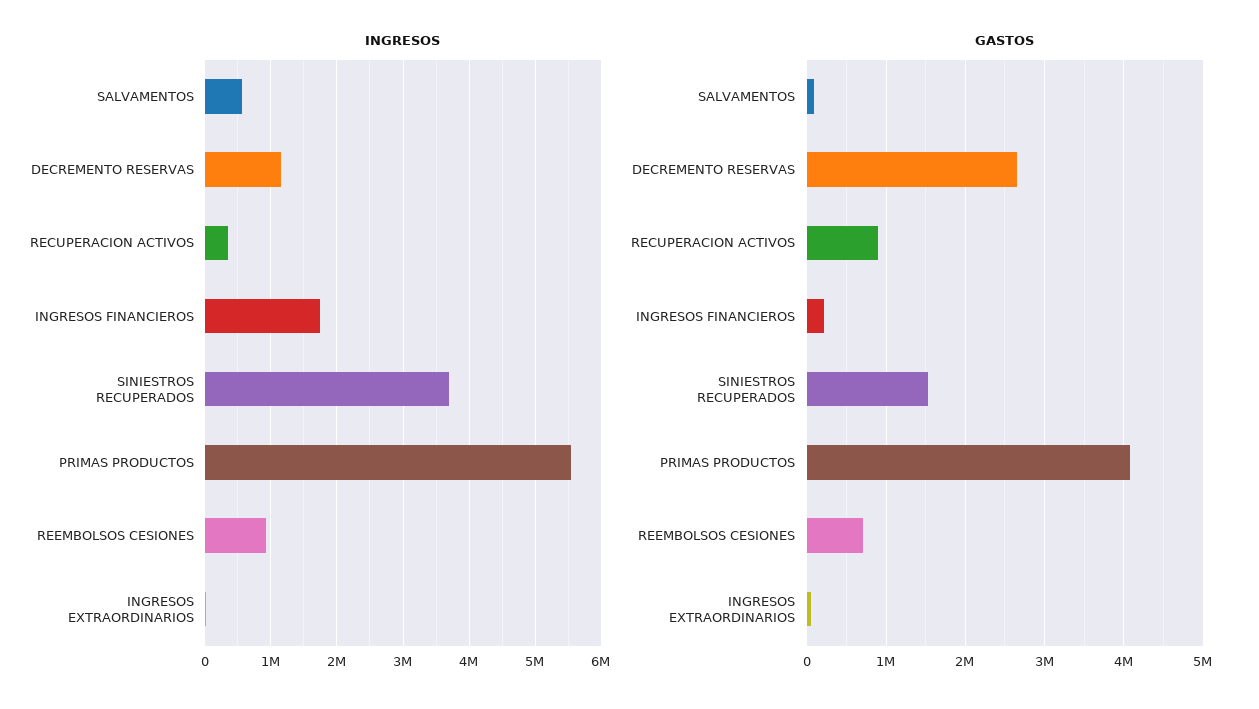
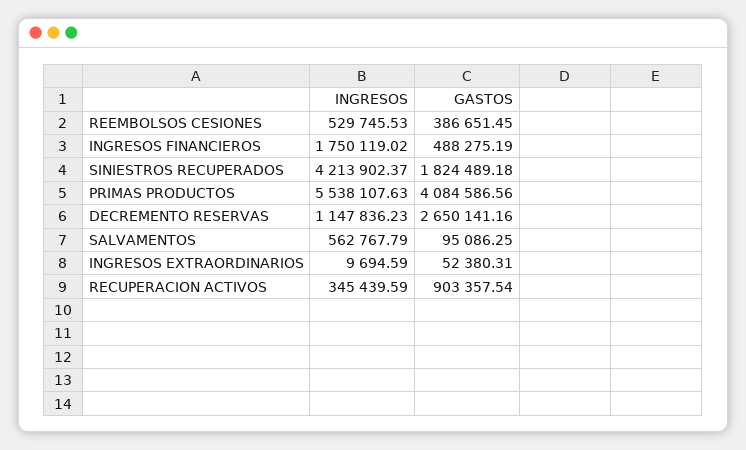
  {
    "INGRESOS": {
      "SALVAMENTOS": 562767.79,
      "DECREMENTO RESERVAS": 1147836.23,
      "RECUPERACION ACTIVOS": 345439.59,
      "INGRESOS FINANCIEROS": 1750119.02,
-     "SINIESTROS RECUPERADOS": 3700000,
+     "SINIESTROS RECUPERADOS": 4213902.37,
      "PRIMAS PRODUCTOS": 5538107.63,
-     "REEMBOLSOS CESIONES": 900000,
+     "REEMBOLSOS CESIONES": 529745.53,
      "INGRESOS EXTRAORDINARIOS": 9694.59
    },
    "GASTOS": {
      "SALVAMENTOS": 95086.25,
      "DECREMENTO RESERVAS": 2650141.16,
      "RECUPERACION ACTIVOS": 903357.54,
-     "INGRESOS FINANCIEROS": 200000,
+     "INGRESOS FINANCIEROS": 488275.19,
-     "SINIESTROS RECUPERADOS": 1500000,
+     "SINIESTROS RECUPERADOS": 1824489.18,
      "PRIMAS PRODUCTOS": 4084586.56,
-     "REEMBOLSOS CESIONES": 700000,
+     "REEMBOLSOS CESIONES": 386651.45,
      "INGRESOS EXTRAORDINARIOS": 52380.31
    }
  }

